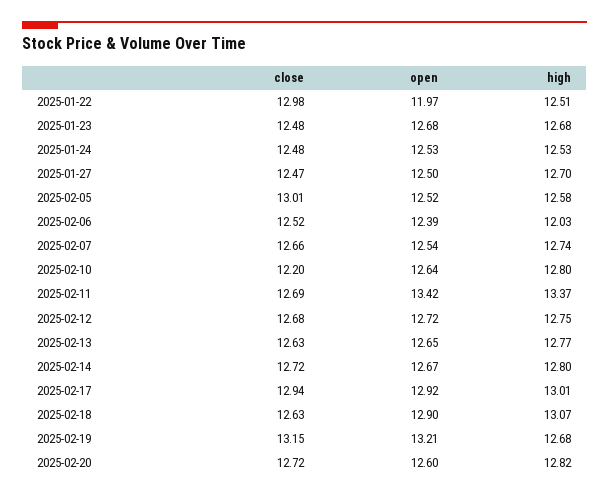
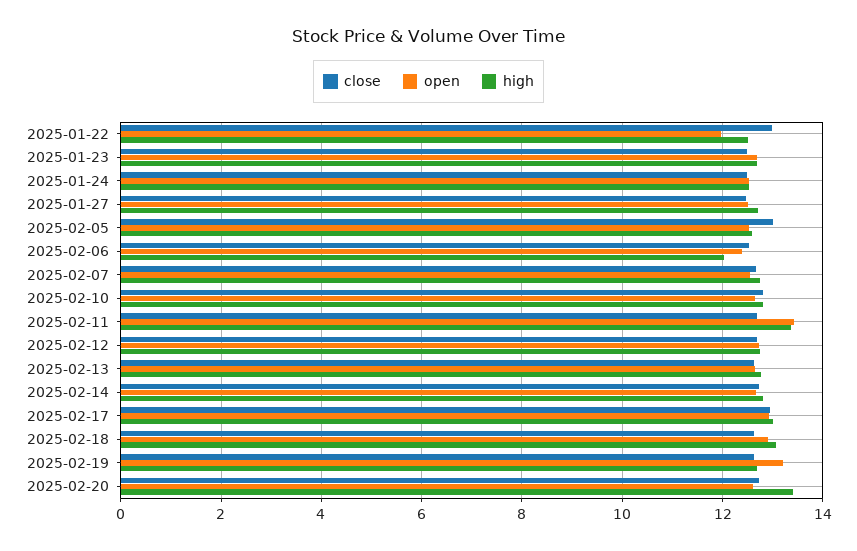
  {
    "close": {
      "2025-01-22": 12.98,
      "2025-01-23": 12.48,
      "2025-01-24": 12.48,
      "2025-01-27": 12.47,
      "2025-02-05": 13.01,
      "2025-02-06": 12.52,
      "2025-02-07": 12.66,
-     "2025-02-10": 12.2,
+     "2025-02-10": 12.8,
      "2025-02-11": 12.69,
      "2025-02-12": 12.68,
      "2025-02-13": 12.63,
      "2025-02-14": 12.72,
      "2025-02-17": 12.94,
      "2025-02-18": 12.63,
-     "2025-02-19": 13.15,
+     "2025-02-19": 12.6,
      "2025-02-20": 12.72
    },
    "open": {
      "2025-01-22": 11.97,
      "2025-01-23": 12.68,
      "2025-01-24": 12.53,
      "2025-01-27": 12.5,
      "2025-02-05": 12.52,
      "2025-02-06": 12.39,
      "2025-02-07": 12.54,
      "2025-02-10": 12.64,
      "2025-02-11": 13.42,
      "2025-02-12": 12.72,
      "2025-02-13": 12.65,
      "2025-02-14": 12.67,
      "2025-02-17": 12.92,
      "2025-02-18": 12.9,
      "2025-02-19": 13.21,
      "2025-02-20": 12.6
    },
    "high": {
      "2025-01-22": 12.51,
      "2025-01-23": 12.68,
      "2025-01-24": 12.53,
      "2025-01-27": 12.7,
      "2025-02-05": 12.58,
      "2025-02-06": 12.03,
      "2025-02-07": 12.74,
      "2025-02-10": 12.8,
      "2025-02-11": 13.37,
      "2025-02-12": 12.75,
      "2025-02-13": 12.77,
      "2025-02-14": 12.8,
      "2025-02-17": 13.01,
      "2025-02-18": 13.07,
      "2025-02-19": 12.68,
-     "2025-02-20": 12.82
+     "2025-02-20": 13.4
    }
  }

